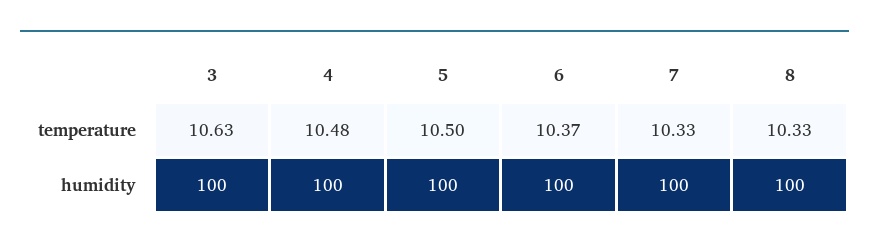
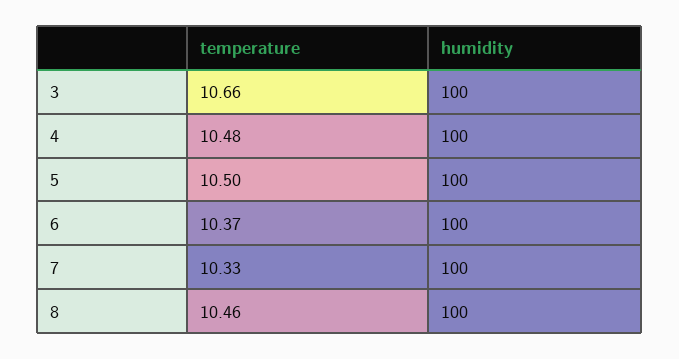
  {
    "3": {
-     "temperature": 10.63,
+     "temperature": 10.66,
      "humidity": 100
    },
    "4": {
      "temperature": 10.48,
      "humidity": 100
    },
    "5": {
      "temperature": 10.5,
      "humidity": 100
    },
    "6": {
      "temperature": 10.37,
      "humidity": 100
    },
    "7": {
      "temperature": 10.33,
      "humidity": 100
    },
    "8": {
-     "temperature": 10.33,
+     "temperature": 10.46,
      "humidity": 100
    }
  }

